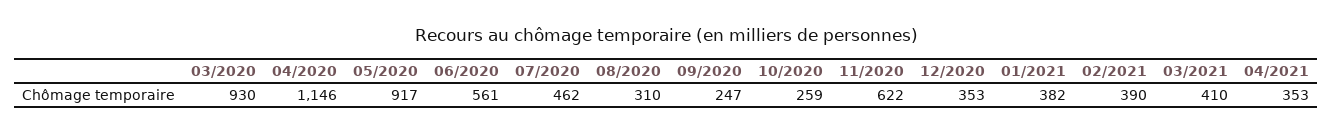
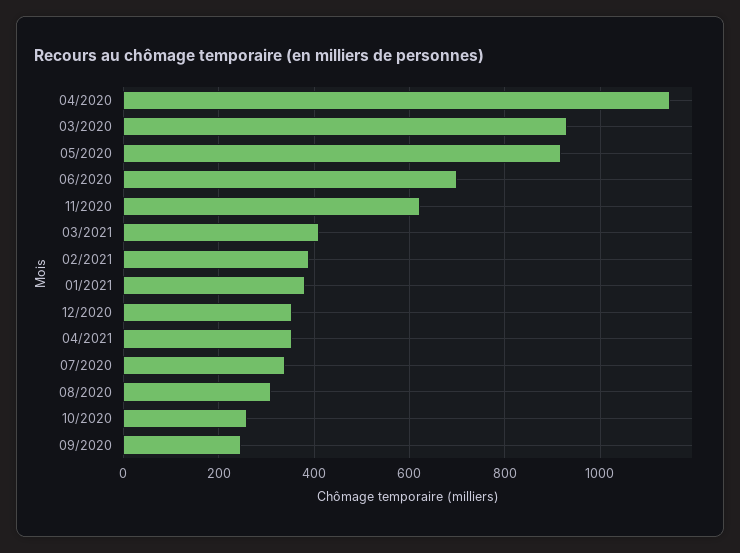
  {
    "03/2020": 930,
    "04/2020": 1146,
    "05/2020": 917,
-   "06/2020": 561,
+   "06/2020": 700,
-   "07/2020": 462,
+   "07/2020": 340,
    "08/2020": 310,
    "09/2020": 247,
    "10/2020": 259,
    "11/2020": 622,
    "12/2020": 353,
    "01/2021": 382,
    "02/2021": 390,
    "03/2021": 410,
    "04/2021": 353
  }

